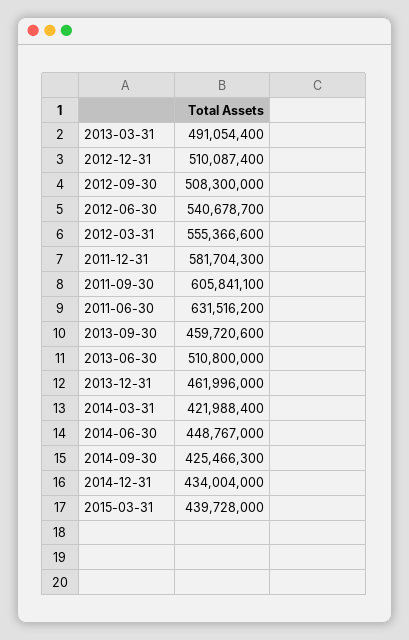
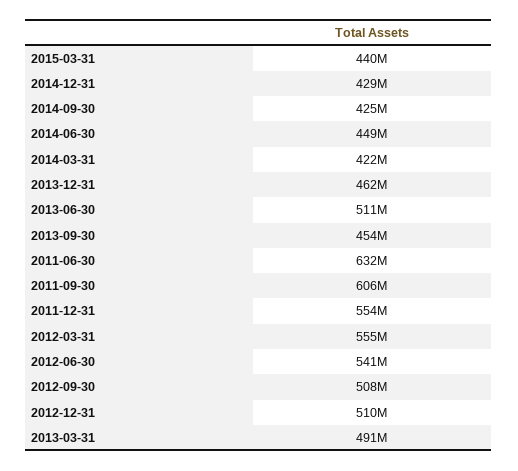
  {
    "2013-03-31": 491054400,
    "2012-12-31": 510087400,
    "2012-09-30": 508300000,
    "2012-06-30": 540678700,
    "2012-03-31": 555366600,
-   "2011-12-31": 581704300,
+   "2011-12-31": 554000000,
    "2011-09-30": 605841100,
    "2011-06-30": 631516200,
-   "2013-09-30": 459720600,
+   "2013-09-30": 454000000,
    "2013-06-30": 510800000,
    "2013-12-31": 461996000,
    "2014-03-31": 421988400,
    "2014-06-30": 448767000,
    "2014-09-30": 425466300,
-   "2014-12-31": 434004000,
+   "2014-12-31": 429000000,
    "2015-03-31": 439728000
  }

